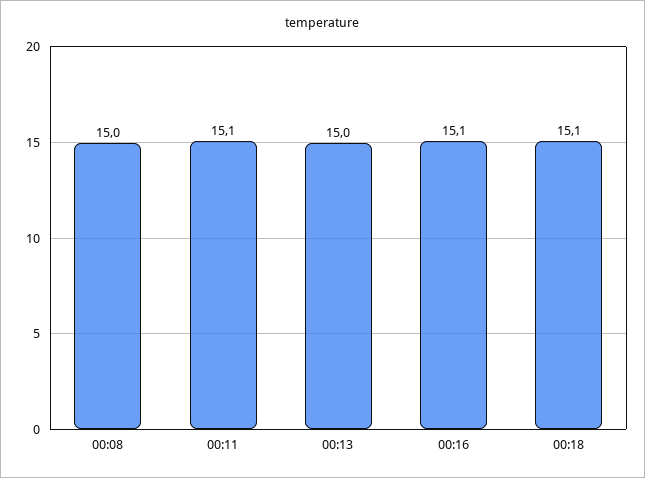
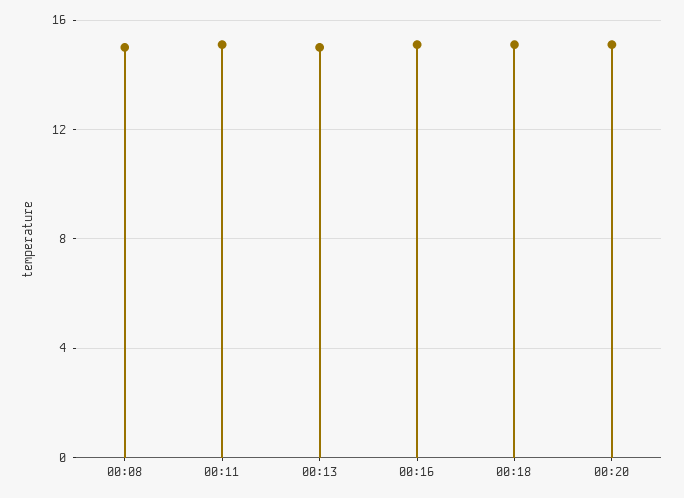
  {
    "00:08": 15,
    "00:11": 15.1,
    "00:13": 15,
    "00:16": 15.1,
-   "00:18": 15.1
+   "00:18": 15.1,
+   "00:20": 15
  }

